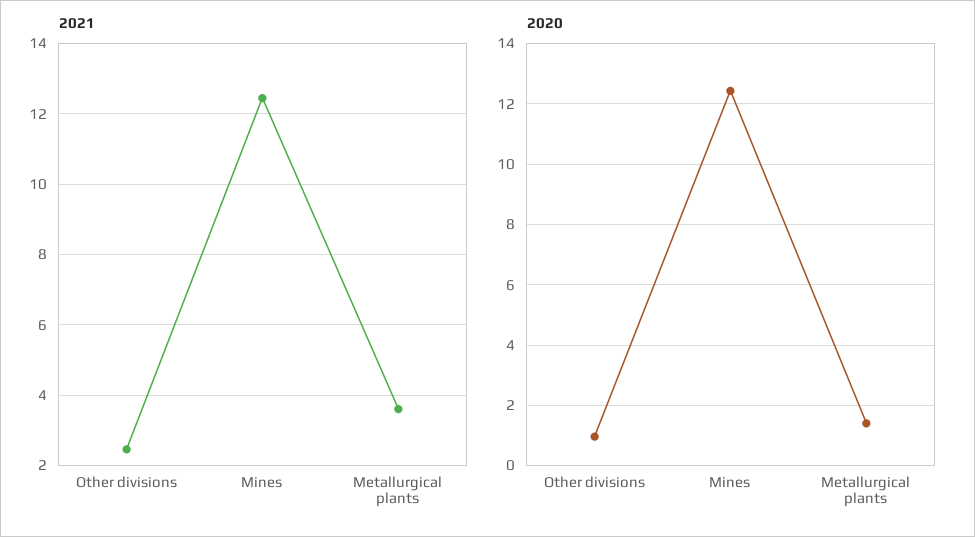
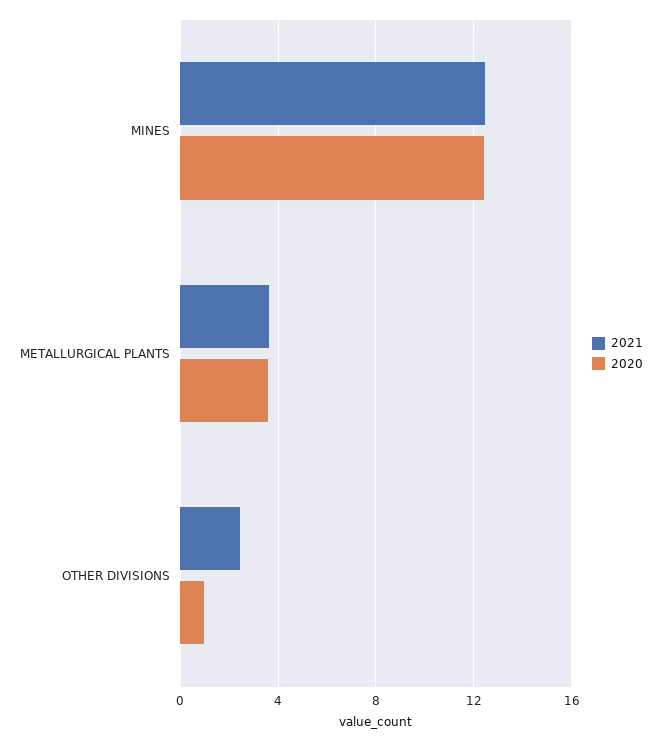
  {
    "2021": {
      "Other divisions": 2.4,
      "Mines": 12.4,
      "Metallurgical plants": 3.6
    },
    "2020": {
      "Other divisions": 1,
      "Mines": 12.4,
-     "Metallurgical plants": 1.4
+     "Metallurgical plants": 3.5
    }
  }

